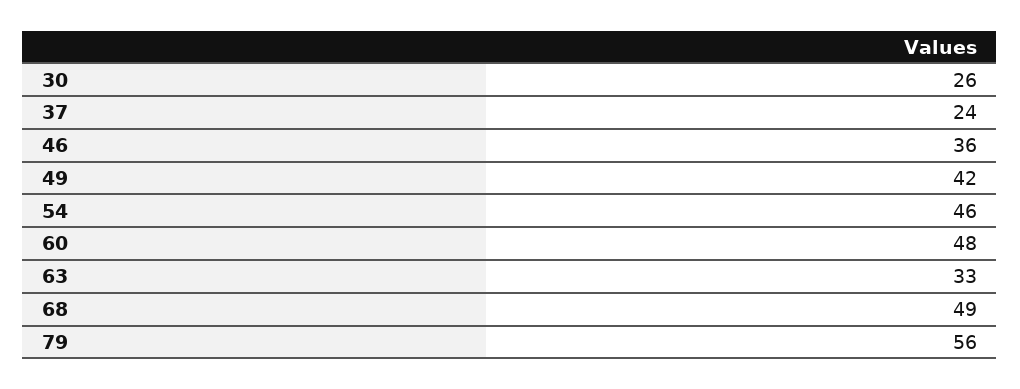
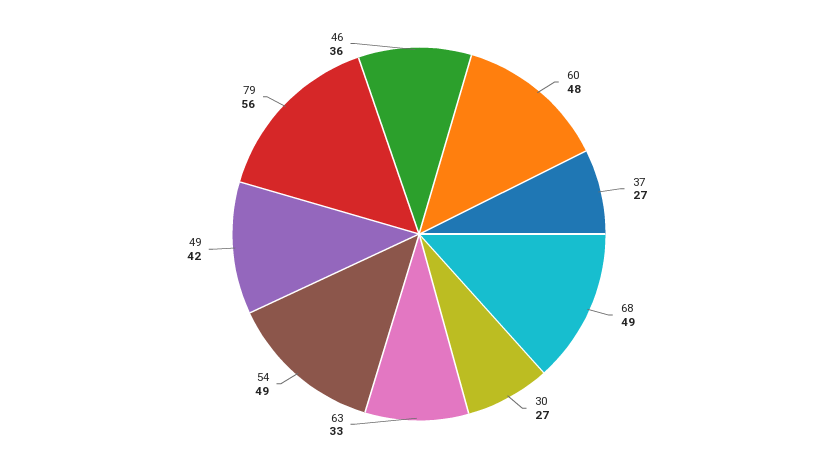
  {
-   "30": 26,
+   "30": 27,
-   "37": 24,
+   "37": 27,
    "46": 36,
    "49": 42,
-   "54": 46,
+   "54": 49,
    "60": 48,
    "63": 33,
    "68": 49,
    "79": 56
  }

